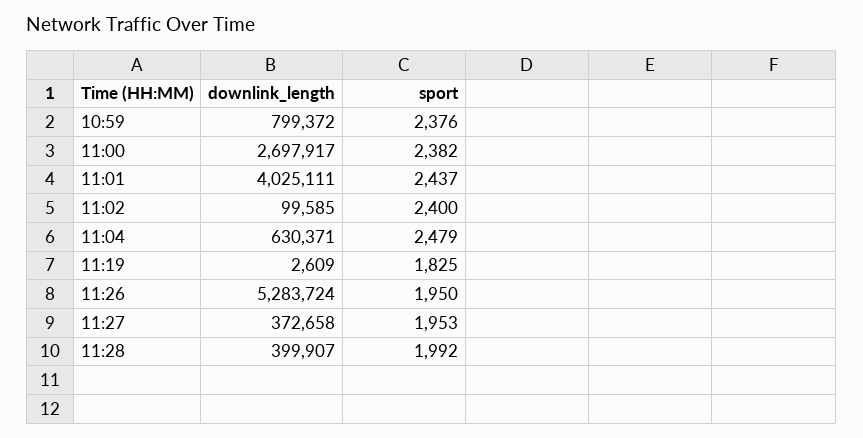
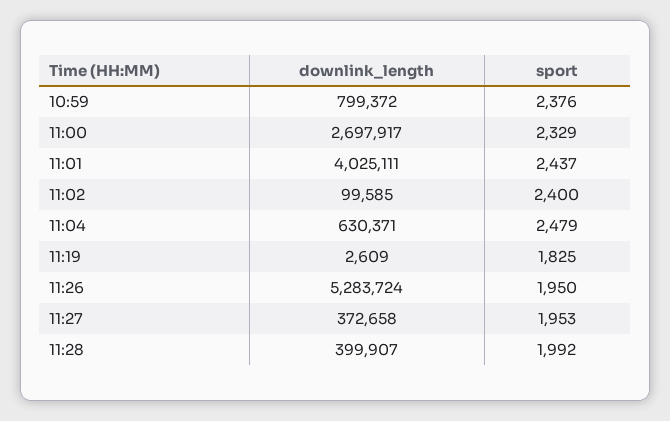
  {
    "downlink_length": {
      "10:59": 799372,
      "11:00": 2697917,
      "11:01": 4025111,
      "11:02": 99585,
      "11:04": 630371,
      "11:19": 2609,
      "11:26": 5283724,
      "11:27": 372658,
      "11:28": 399907
    },
    "sport": {
      "10:59": 2376,
-     "11:00": 2382,
+     "11:00": 2329,
      "11:01": 2437,
      "11:02": 2400,
      "11:04": 2479,
      "11:19": 1825,
      "11:26": 1950,
      "11:27": 1953,
      "11:28": 1992
    }
  }

